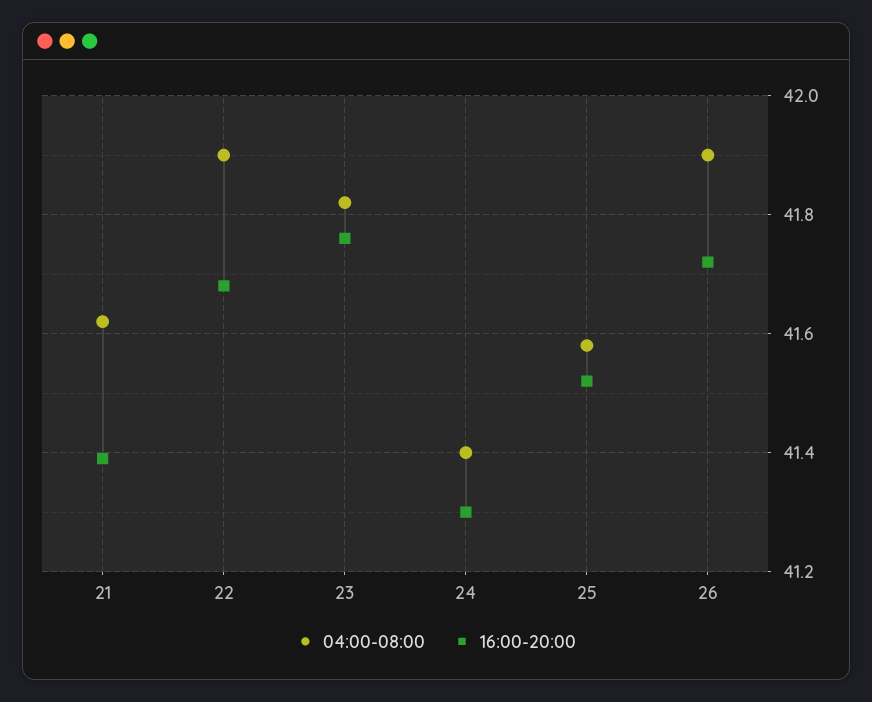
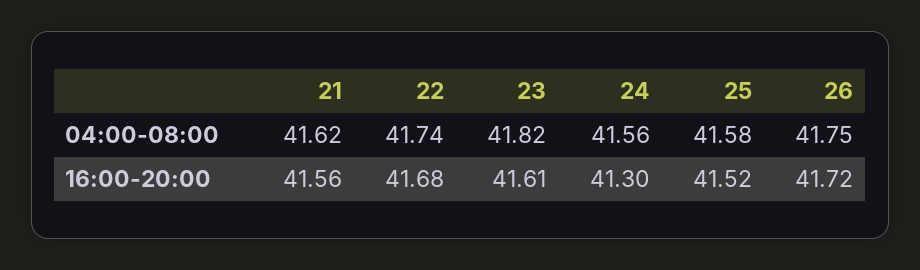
  {
    "04:00-08:00": {
      "21": 41.62,
-     "22": 41.9,
+     "22": 41.74,
      "23": 41.82,
-     "24": 41.4,
+     "24": 41.56,
      "25": 41.58,
-     "26": 41.9
+     "26": 41.75
    },
    "16:00-20:00": {
-     "21": 41.4,
+     "21": 41.56,
      "22": 41.68,
-     "23": 41.75,
+     "23": 41.61,
      "24": 41.3,
      "25": 41.52,
      "26": 41.72
    }
  }

